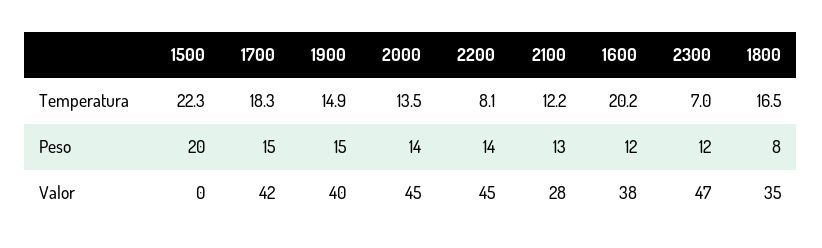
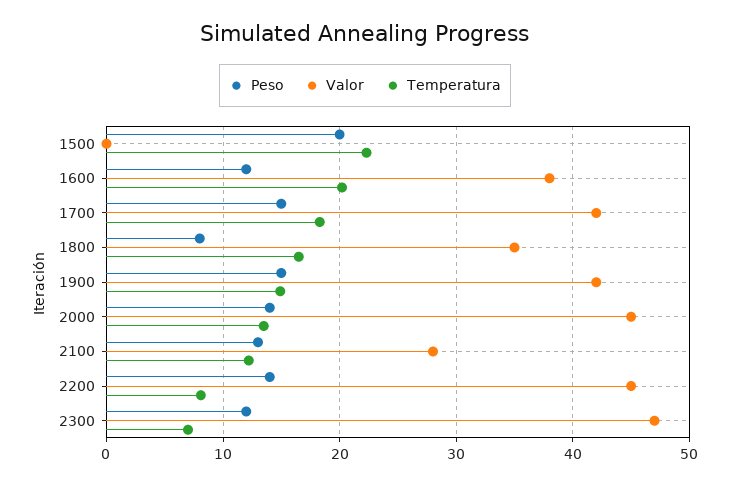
  {
    "Temperatura": {
      "1500": 22.3,
      "1700": 18.3,
      "1900": 14.9,
      "2000": 13.5,
      "2200": 8.1,
      "2100": 12.2,
      "1600": 20.2,
      "2300": 7,
      "1800": 16.5
    },
    "Peso": {
      "1500": 20,
      "1700": 15,
      "1900": 15,
      "2000": 14,
      "2200": 14,
      "2100": 13,
      "1600": 12,
      "2300": 12,
      "1800": 8
    },
    "Valor": {
      "1500": 0,
      "1700": 42,
-     "1900": 40,
+     "1900": 42,
      "2000": 45,
      "2200": 45,
      "2100": 28,
      "1600": 38,
      "2300": 47,
      "1800": 35
    }
  }

